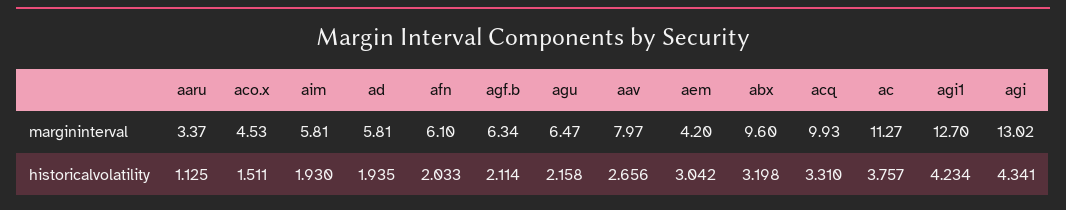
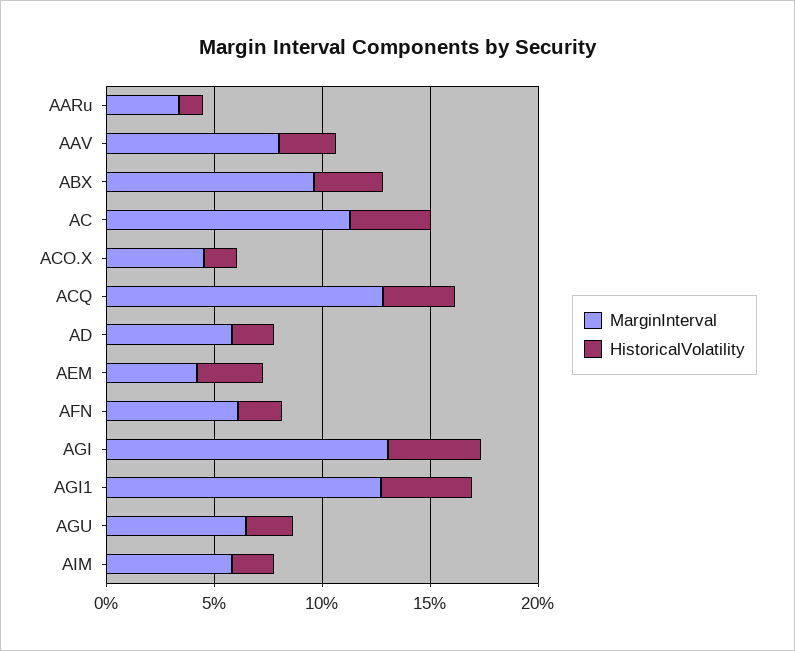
  {
    "margininterval": {
      "aaru": 3.37,
      "aco.x": 4.53,
      "aim": 5.81,
      "ad": 5.81,
      "afn": 6.1,
-     "agf.b": 6.34,
      "agu": 6.47,
      "aav": 7.97,
      "aem": 4.2,
      "abx": 9.6,
-     "acq": 9.93,
+     "acq": 13,
      "ac": 11.27,
      "agi1": 12.7,
      "agi": 13.02
    },
    "historicalvolatility": {
      "aaru": 1.125,
      "aco.x": 1.511,
      "aim": 1.93,
      "ad": 1.935,
      "afn": 2.033,
-     "agf.b": 2.114,
      "agu": 2.158,
      "aav": 2.656,
      "aem": 3.042,
      "abx": 3.198,
      "acq": 3.31,
      "ac": 3.757,
      "agi1": 4.234,
      "agi": 4.341
    }
  }

